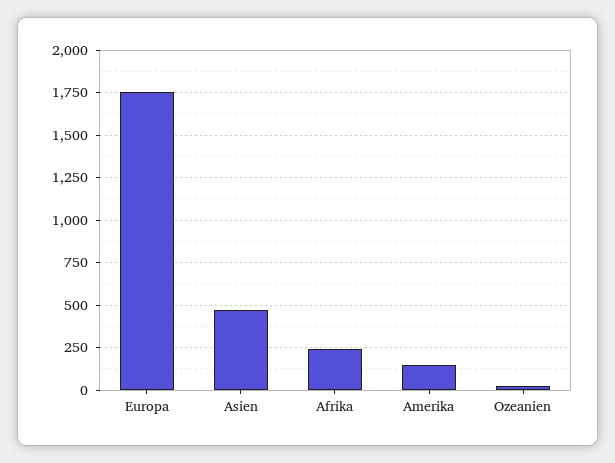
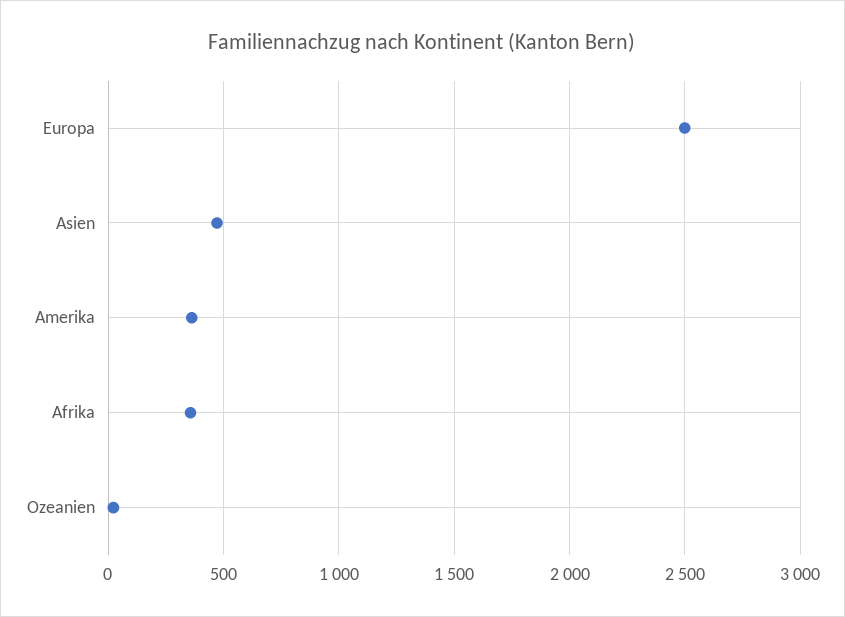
  {
-   "Europa": 1750,
+   "Europa": 2500,
    "Asien": 450,
-   "Afrika": 250,
+   "Afrika": 350,
-   "Amerika": 150,
+   "Amerika": 350,
    "Ozeanien": 0
  }

